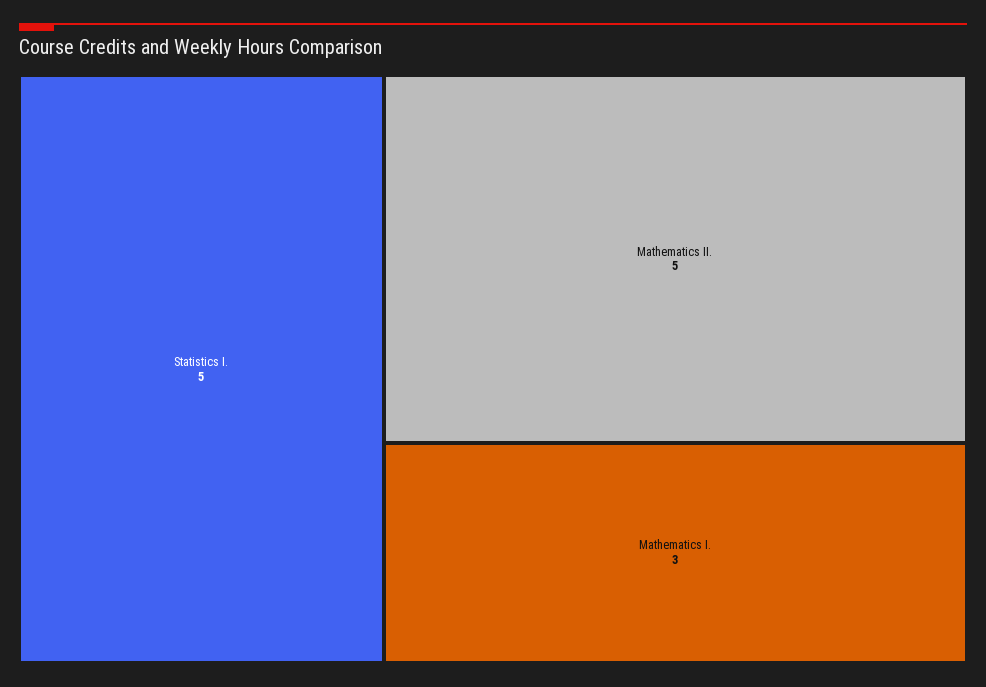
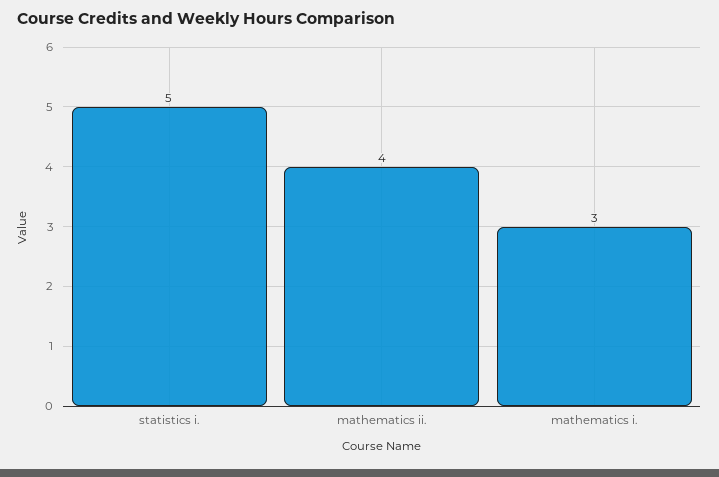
  {
    "Statistics I.": 5,
-   "Mathematics II.": 5,
+   "Mathematics II.": 4,
    "Mathematics I.": 3
  }

